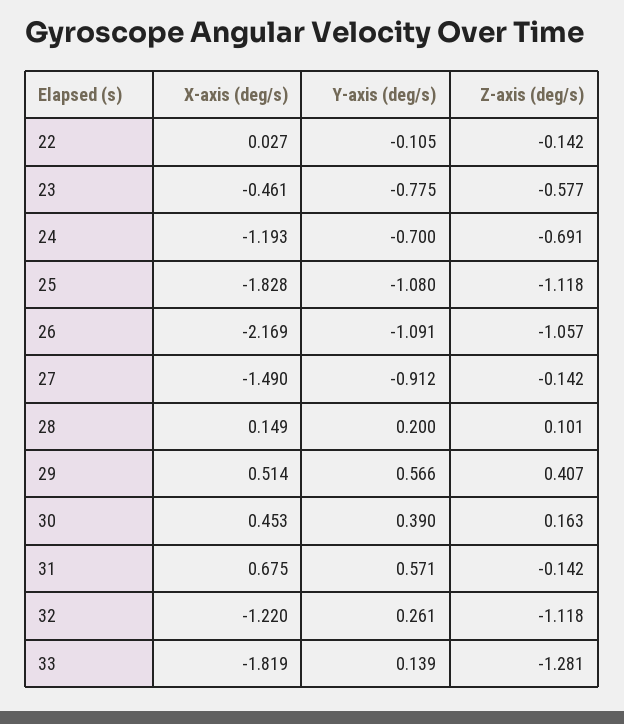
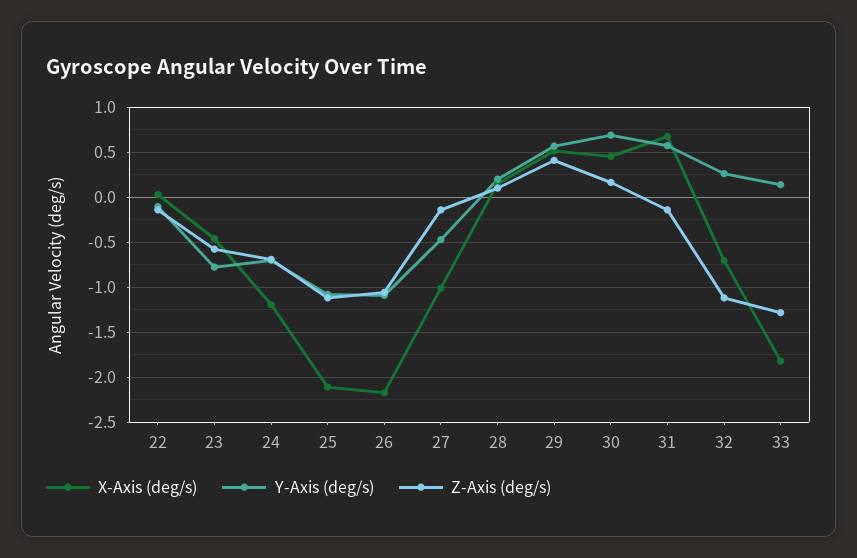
  {
    "X-axis (deg/s)": {
      "22": 0.027,
      "23": -0.461,
      "24": -1.193,
-     "25": -1.828,
+     "25": -2.1,
      "26": -2.169,
-     "27": -1.49,
+     "27": -1,
      "28": 0.149,
      "29": 0.514,
      "30": 0.453,
      "31": 0.675,
-     "32": -1.22,
+     "32": -0.7,
      "33": -1.819
    },
    "Y-axis (deg/s)": {
      "22": -0.105,
      "23": -0.775,
      "24": -0.7,
      "25": -1.08,
      "26": -1.091,
-     "27": -0.912,
+     "27": -0.5,
      "28": 0.2,
      "29": 0.566,
-     "30": 0.39,
+     "30": 0.7,
      "31": 0.571,
      "32": 0.261,
      "33": 0.139
    },
    "Z-axis (deg/s)": {
      "22": -0.142,
      "23": -0.577,
      "24": -0.691,
      "25": -1.118,
      "26": -1.057,
      "27": -0.142,
      "28": 0.101,
      "29": 0.407,
      "30": 0.163,
      "31": -0.142,
      "32": -1.118,
      "33": -1.281
    }
  }

